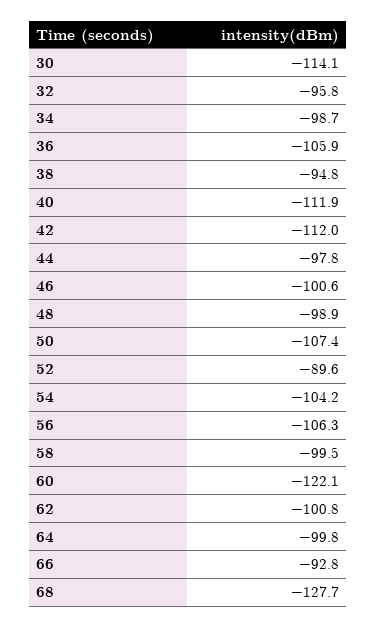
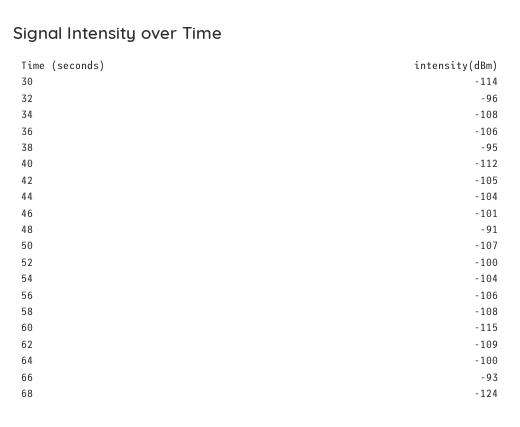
  {
    "30": -114.1,
    "32": -95.8,
-   "34": -98.7,
+   "34": -108,
    "36": -105.9,
    "38": -94.8,
    "40": -111.9,
-   "42": -112,
+   "42": -105,
-   "44": -97.8,
+   "44": -104,
    "46": -100.6,
-   "48": -98.9,
+   "48": -91,
    "50": -107.4,
-   "52": -89.6,
+   "52": -100,
    "54": -104.2,
    "56": -106.3,
-   "58": -99.5,
+   "58": -108,
-   "60": -122.1,
+   "60": -115,
-   "62": -100.8,
+   "62": -109,
    "64": -99.8,
    "66": -92.8,
-   "68": -127.7
+   "68": -124
  }

